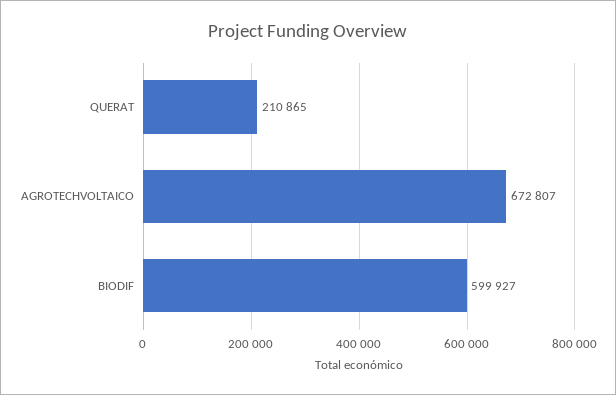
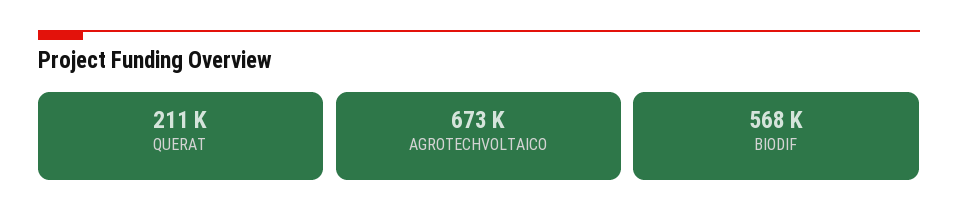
  {
    "QUERAT": 210865,
    "AGROTECHVOLTAICO": 672807,
-   "BIODIF": 599927
+   "BIODIF": 568000
  }

